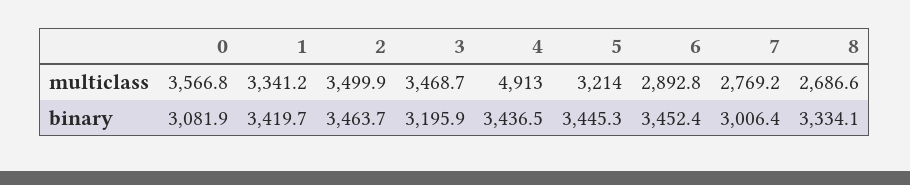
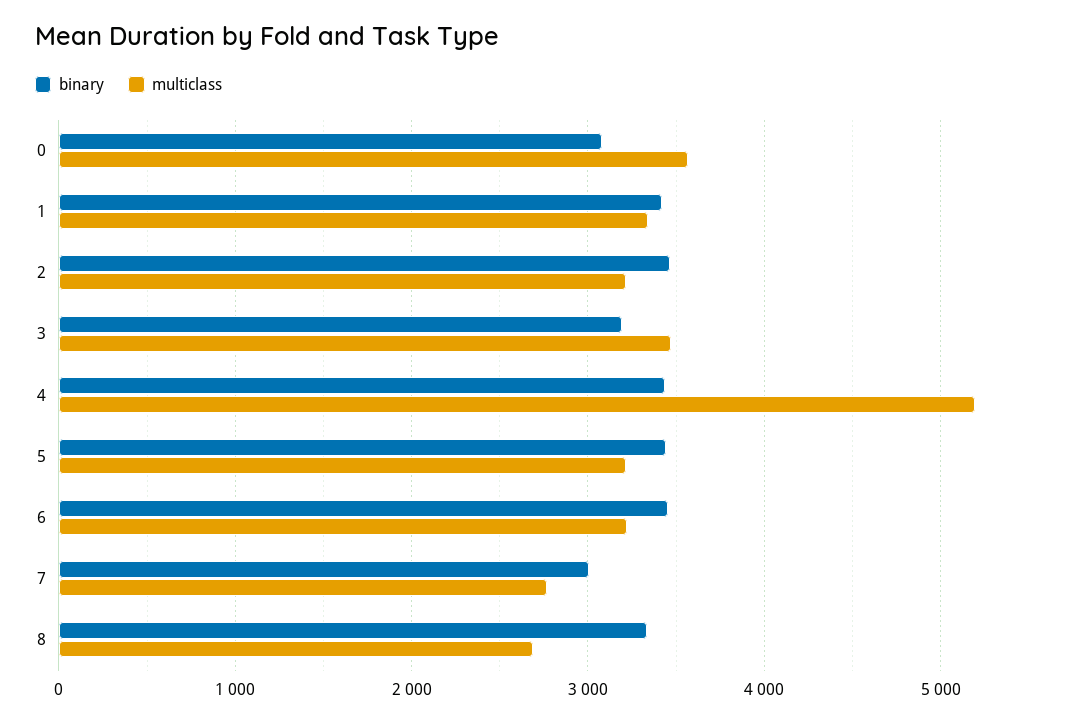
  {
    "multiclass": {
      "0": 3566.8,
      "1": 3341.2,
-     "2": 3499.9,
+     "2": 3200,
      "3": 3468.7,
-     "4": 4913,
+     "4": 5200,
      "5": 3214,
-     "6": 2892.8,
+     "6": 3200,
      "7": 2769.2,
      "8": 2686.6
    },
    "binary": {
      "0": 3081.9,
      "1": 3419.7,
      "2": 3463.7,
      "3": 3195.9,
      "4": 3436.5,
      "5": 3445.3,
      "6": 3452.4,
      "7": 3006.4,
      "8": 3334.1
    }
  }

